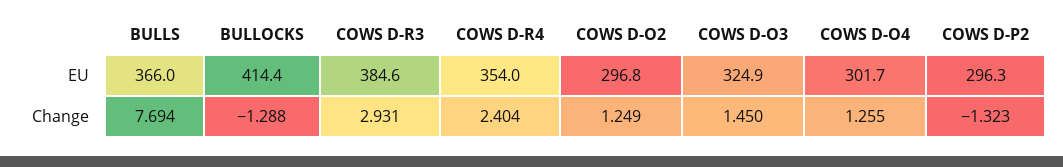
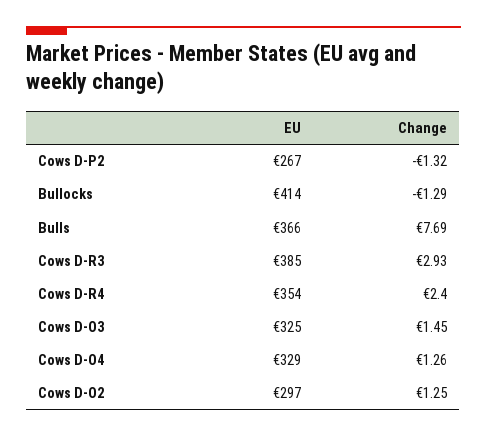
  {
    "BULLS": {
      "EU": 366,
      "Change": 7.694
    },
    "BULLOCKS": {
      "EU": 414.4,
      "Change": -1.288
    },
    "COWS D-R3": {
      "EU": 384.6,
      "Change": 2.931
    },
    "COWS D-R4": {
      "EU": 354,
      "Change": 2.404
    },
    "COWS D-O2": {
      "EU": 296.8,
      "Change": 1.249
    },
    "COWS D-O3": {
      "EU": 324.9,
      "Change": 1.45
    },
    "COWS D-O4": {
-     "EU": 301.7,
+     "EU": 329,
      "Change": 1.255
    },
    "COWS D-P2": {
-     "EU": 296.3,
+     "EU": 267,
      "Change": -1.323
    }
  }

